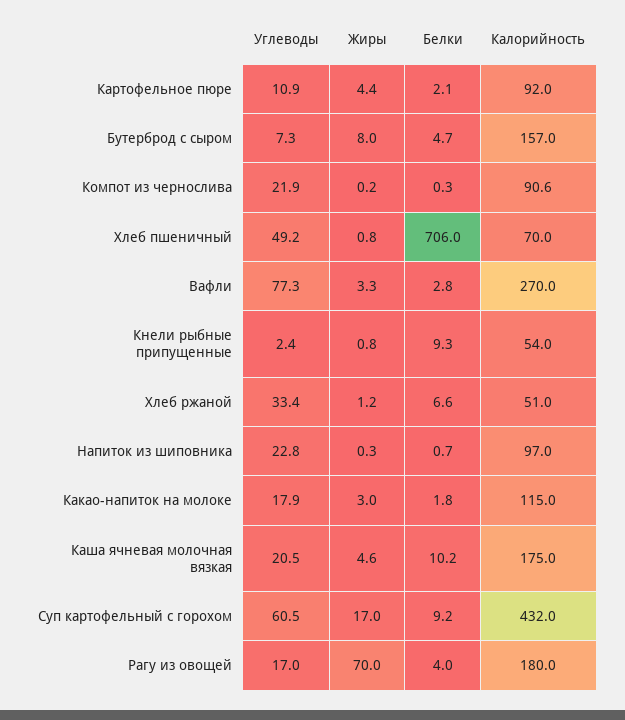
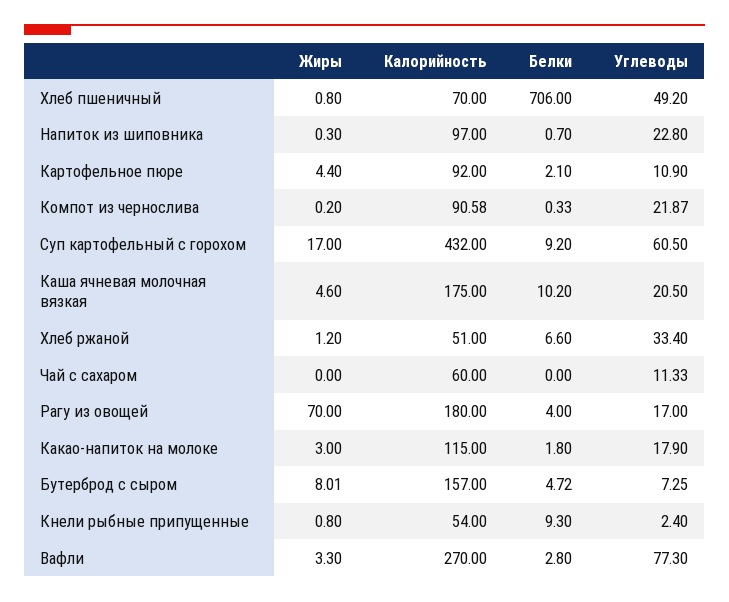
  {
    "Углеводы": {
      "Картофельное пюре": 10.9,
      "Бутерброд с сыром": 7.25,
      "Компот из чернослива": 21.87,
      "Хлеб пшеничный": 49.2,
      "Вафли": 77.3,
      "Кнели рыбные припущенные": 2.4,
      "Хлеб ржаной": 33.4,
      "Напиток из шиповника": 22.8,
      "Какао-напиток на молоке": 17.9,
      "Каша ячневая молочная вязкая": 20.5,
      "Суп картофельный с горохом": 60.5,
-     "Рагу из овощей": 17
+     "Рагу из овощей": 17,
+     "Чай с сахаром": 11.33
    },
    "Жиры": {
      "Картофельное пюре": 4.4,
      "Бутерброд с сыром": 8.01,
      "Компот из чернослива": 0.2,
      "Хлеб пшеничный": 0.8,
      "Вафли": 3.3,
      "Кнели рыбные припущенные": 0.8,
      "Хлеб ржаной": 1.2,
      "Напиток из шиповника": 0.3,
      "Какао-напиток на молоке": 3,
      "Каша ячневая молочная вязкая": 4.6,
      "Суп картофельный с горохом": 17,
-     "Рагу из овощей": 70
+     "Рагу из овощей": 70,
+     "Чай с сахаром": 0
    },
    "Белки": {
      "Картофельное пюре": 2.1,
      "Бутерброд с сыром": 4.72,
      "Компот из чернослива": 0.33,
      "Хлеб пшеничный": 706,
      "Вафли": 2.8,
      "Кнели рыбные припущенные": 9.3,
      "Хлеб ржаной": 6.6,
      "Напиток из шиповника": 0.7,
      "Какао-напиток на молоке": 1.8,
      "Каша ячневая молочная вязкая": 10.2,
      "Суп картофельный с горохом": 9.2,
-     "Рагу из овощей": 4
+     "Рагу из овощей": 4,
+     "Чай с сахаром": 0
    },
    "Калорийность": {
      "Картофельное пюре": 92,
      "Бутерброд с сыром": 157,
      "Компот из чернослива": 90.58,
      "Хлеб пшеничный": 70,
      "Вафли": 270,
      "Кнели рыбные припущенные": 54,
      "Хлеб ржаной": 51,
      "Напиток из шиповника": 97,
      "Какао-напиток на молоке": 115,
      "Каша ячневая молочная вязкая": 175,
      "Суп картофельный с горохом": 432,
-     "Рагу из овощей": 180
+     "Рагу из овощей": 180,
+     "Чай с сахаром": 60
    }
  }

